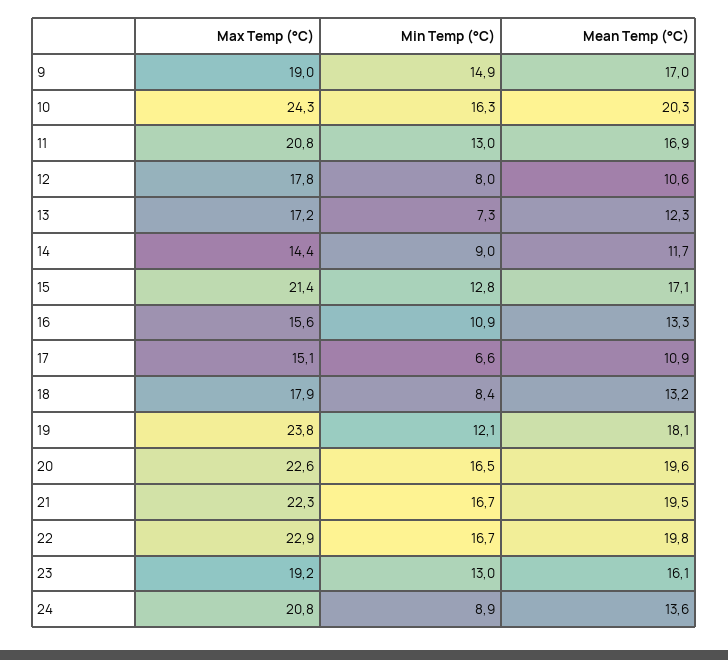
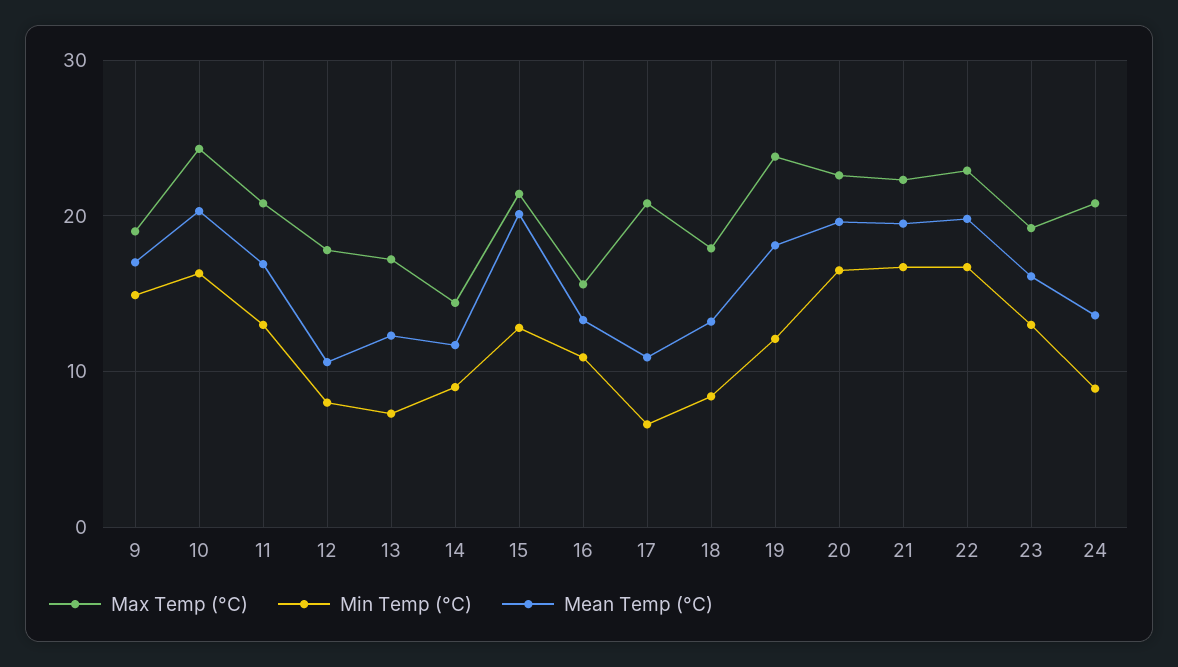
  {
    "Max Temp (°C)": {
      "9": 19,
      "10": 24.3,
      "11": 20.8,
      "12": 17.8,
      "13": 17.2,
      "14": 14.4,
      "15": 21.4,
      "16": 15.6,
-     "17": 15.1,
+     "17": 21,
      "18": 17.9,
      "19": 23.8,
      "20": 22.6,
      "21": 22.3,
      "22": 22.9,
      "23": 19.2,
      "24": 20.8
    },
    "Min Temp (°C)": {
      "9": 14.9,
      "10": 16.3,
      "11": 13,
      "12": 8,
      "13": 7.3,
      "14": 9,
      "15": 12.8,
      "16": 10.9,
      "17": 6.6,
      "18": 8.4,
      "19": 12.1,
      "20": 16.5,
      "21": 16.7,
      "22": 16.7,
      "23": 13,
      "24": 8.9
    },
    "Mean Temp (°C)": {
      "9": 17,
      "10": 20.3,
      "11": 16.9,
      "12": 10.6,
      "13": 12.3,
      "14": 11.7,
-     "15": 17.1,
+     "15": 20,
      "16": 13.3,
      "17": 10.9,
      "18": 13.2,
      "19": 18.1,
      "20": 19.6,
      "21": 19.5,
      "22": 19.8,
      "23": 16.1,
      "24": 13.6
    }
  }

